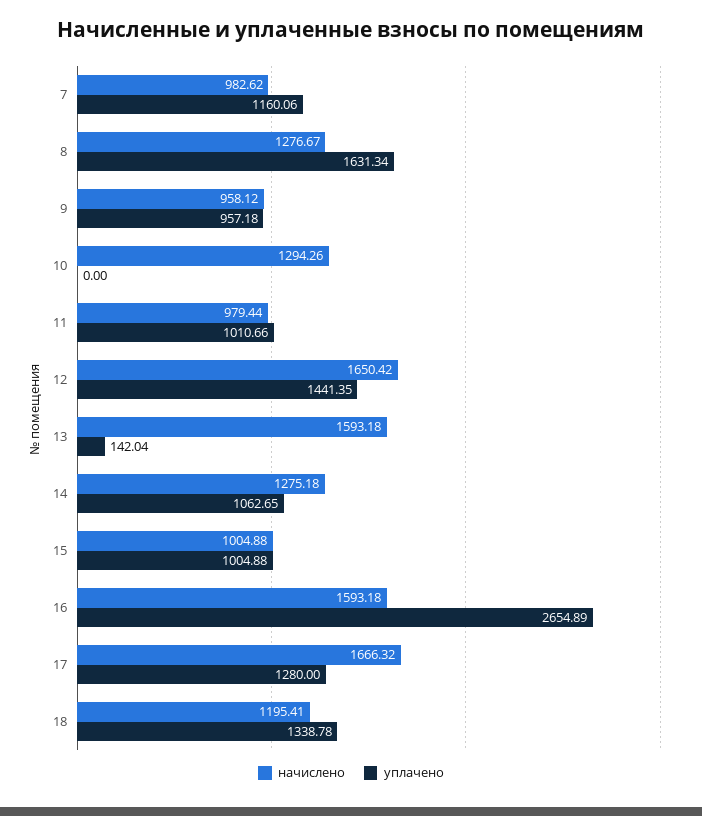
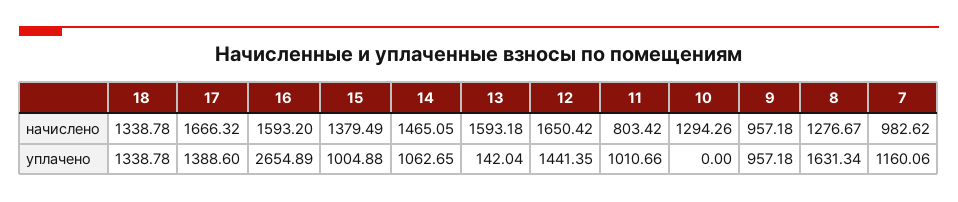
  {
    "начислено": {
      "7": 982.62,
      "8": 1276.67,
-     "9": 958.12,
+     "9": 957.18,
      "10": 1294.26,
-     "11": 979.44,
+     "11": 803.42,
      "12": 1650.42,
      "13": 1593.18,
-     "14": 1275.18,
+     "14": 1465.05,
-     "15": 1004.88,
+     "15": 1379.49,
-     "16": 1593.18,
+     "16": 1593.2,
      "17": 1666.32,
-     "18": 1195.41
+     "18": 1338.78
    },
    "уплачено": {
      "7": 1160.06,
      "8": 1631.34,
      "9": 957.18,
      "10": 0,
      "11": 1010.66,
      "12": 1441.35,
      "13": 142.04,
      "14": 1062.65,
      "15": 1004.88,
      "16": 2654.89,
-     "17": 1280,
+     "17": 1388.6,
      "18": 1338.78
    }
  }

